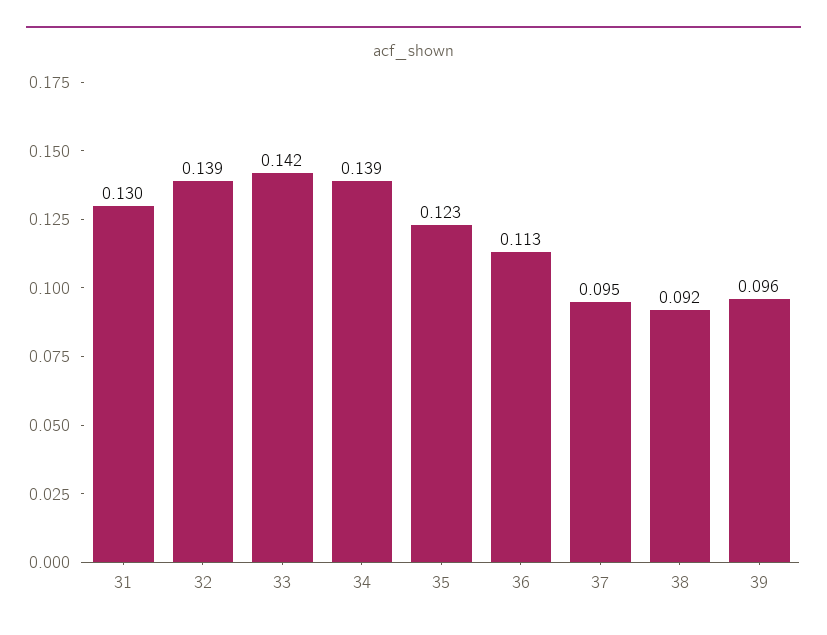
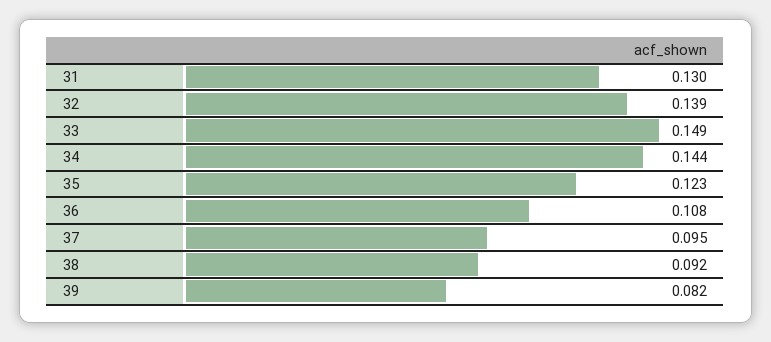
  {
    "31": 0.13,
    "32": 0.139,
-   "33": 0.142,
+   "33": 0.149,
-   "34": 0.139,
+   "34": 0.144,
    "35": 0.123,
-   "36": 0.113,
+   "36": 0.108,
    "37": 0.095,
    "38": 0.092,
-   "39": 0.096
+   "39": 0.082
  }

